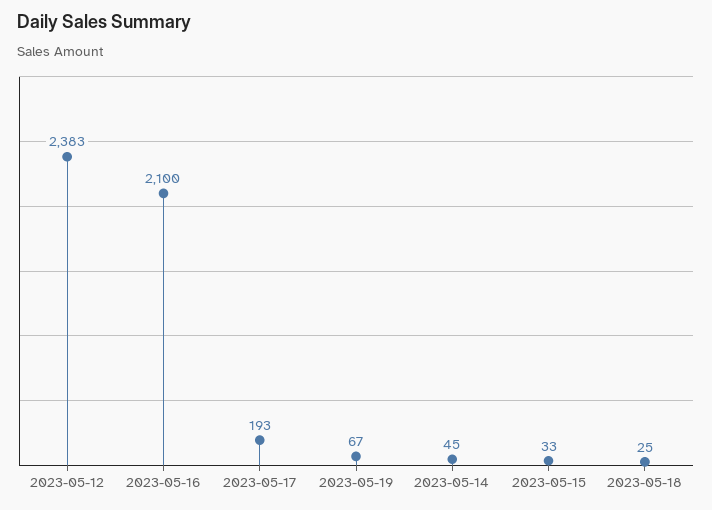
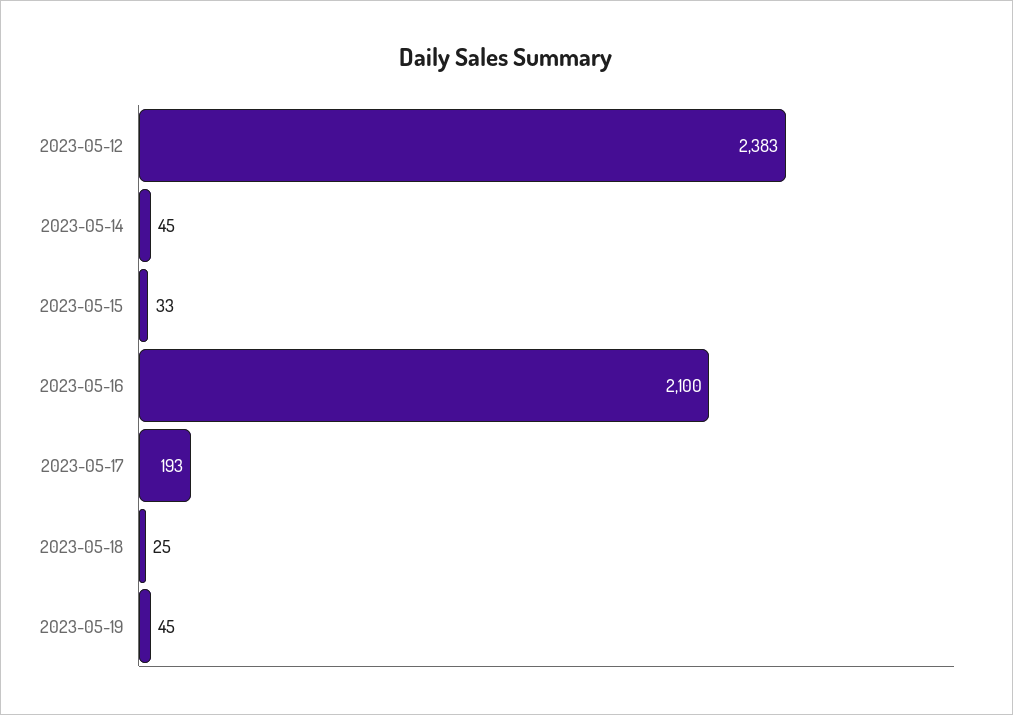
  {
    "2023-05-12": 2383,
    "2023-05-16": 2100,
    "2023-05-17": 193,
-   "2023-05-19": 67,
+   "2023-05-19": 45,
    "2023-05-14": 45,
    "2023-05-15": 33,
    "2023-05-18": 25
  }

